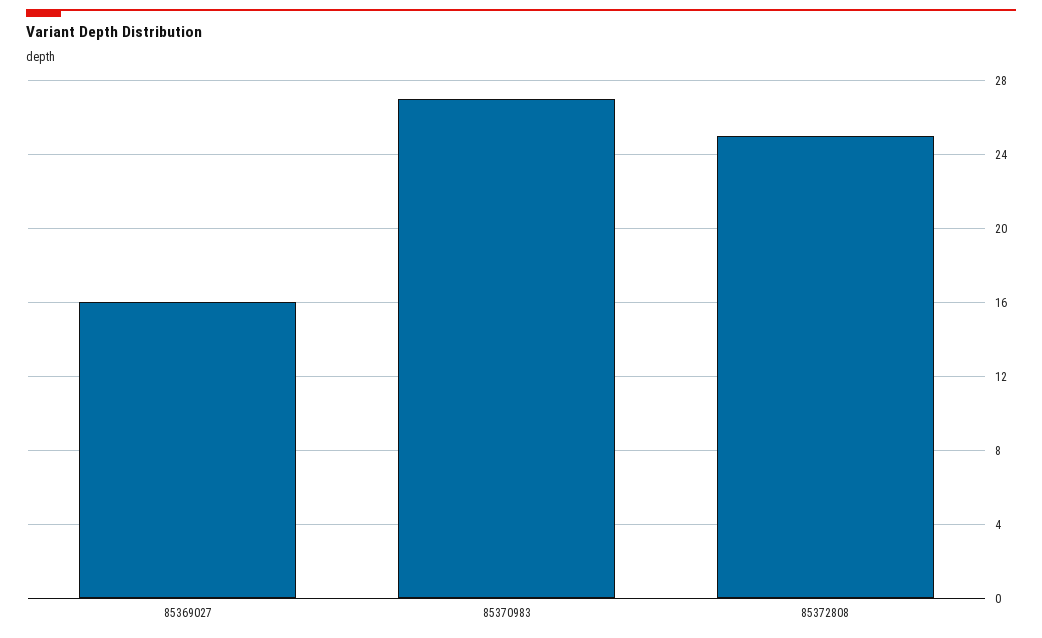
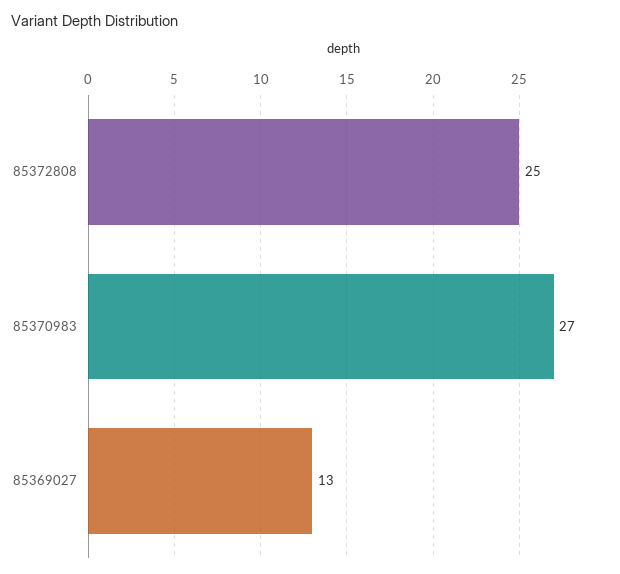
  {
-   "85369027": 16,
+   "85369027": 13,
    "85370983": 27,
    "85372808": 25
  }

